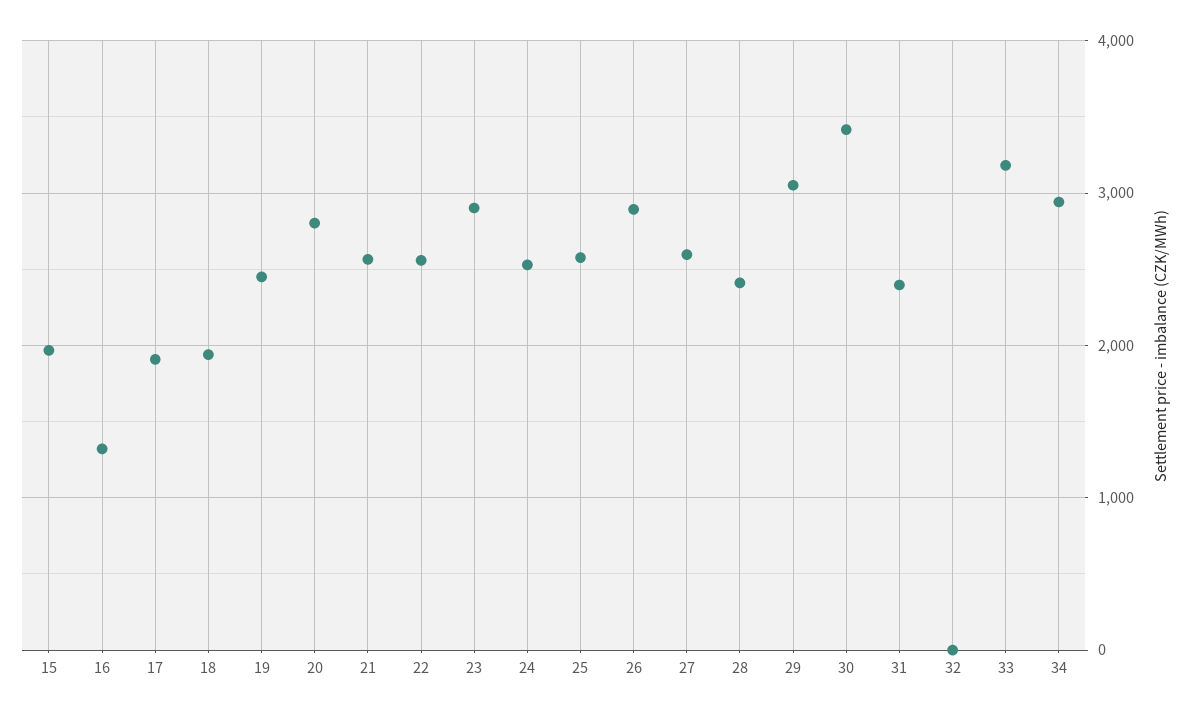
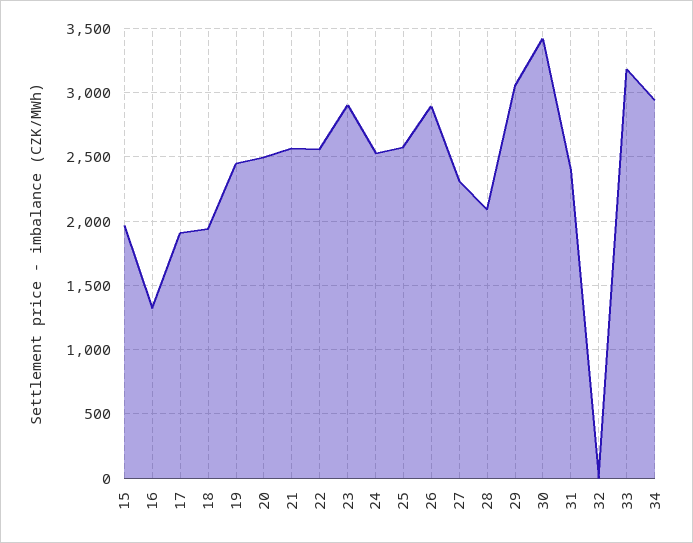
  {
    "15": 1950,
    "16": 1300,
    "17": 1900,
    "18": 1950,
    "19": 2450,
-   "20": 2800,
+   "20": 2500,
    "21": 2550,
    "22": 2550,
    "23": 2900,
    "24": 2550,
    "25": 2600,
    "26": 2900,
-   "27": 2600,
+   "27": 2300,
-   "28": 2400,
+   "28": 2100,
    "29": 3050,
    "30": 3400,
    "31": 2400,
    "32": 0,
    "33": 3200,
    "34": 2950
  }

